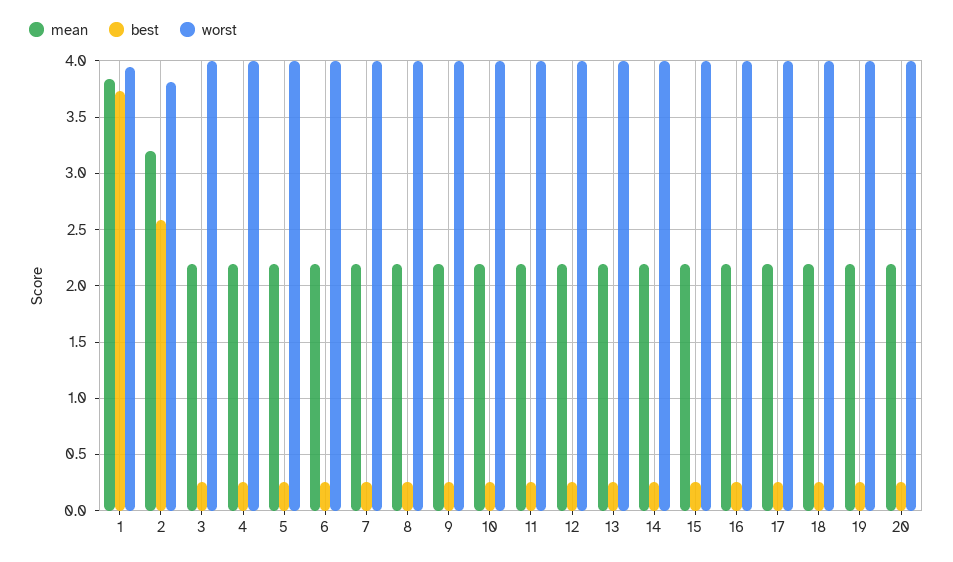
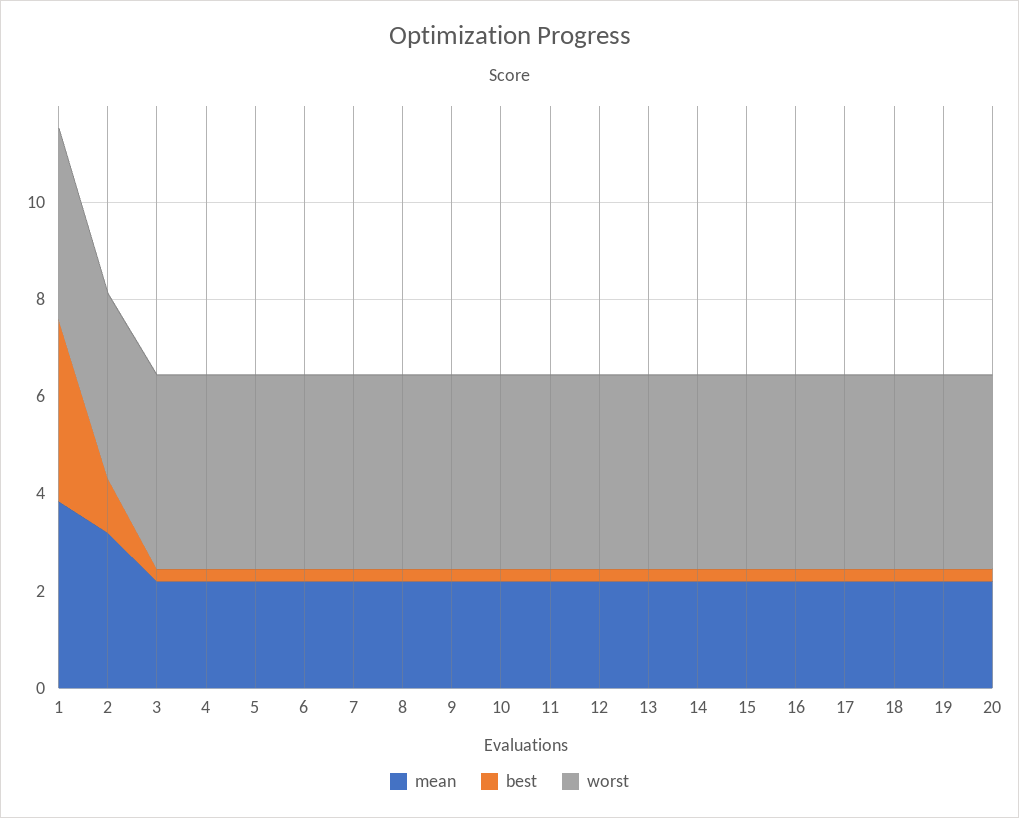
  {
    "mean": {
      "1": 3.8,
      "2": 3.2,
      "3": 2.2,
      "4": 2.2,
      "5": 2.2,
      "6": 2.2,
      "7": 2.2,
      "8": 2.2,
      "9": 2.2,
      "10": 2.2,
      "11": 2.2,
      "12": 2.2,
      "13": 2.2,
      "14": 2.2,
      "15": 2.2,
      "16": 2.2,
      "17": 2.2,
      "18": 2.2,
      "19": 2.2,
      "20": 2.2
    },
    "best": {
      "1": 3.7,
-     "2": 2.6,
+     "2": 1,
      "3": 0.3,
      "4": 0.3,
      "5": 0.3,
      "6": 0.3,
      "7": 0.3,
      "8": 0.3,
      "9": 0.3,
      "10": 0.3,
      "11": 0.3,
      "12": 0.3,
      "13": 0.3,
      "14": 0.3,
      "15": 0.3,
      "16": 0.3,
      "17": 0.3,
      "18": 0.3,
      "19": 0.3,
      "20": 0.3
    },
    "worst": {
      "1": 3.9,
      "2": 3.8,
      "3": 4,
      "4": 4,
      "5": 4,
      "6": 4,
      "7": 4,
      "8": 4,
      "9": 4,
      "10": 4,
      "11": 4,
      "12": 4,
      "13": 4,
      "14": 4,
      "15": 4,
      "16": 4,
      "17": 4,
      "18": 4,
      "19": 4,
      "20": 4
    }
  }

